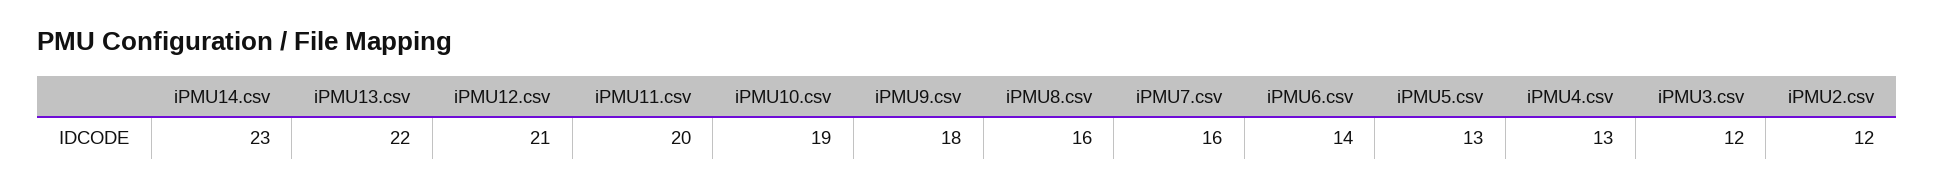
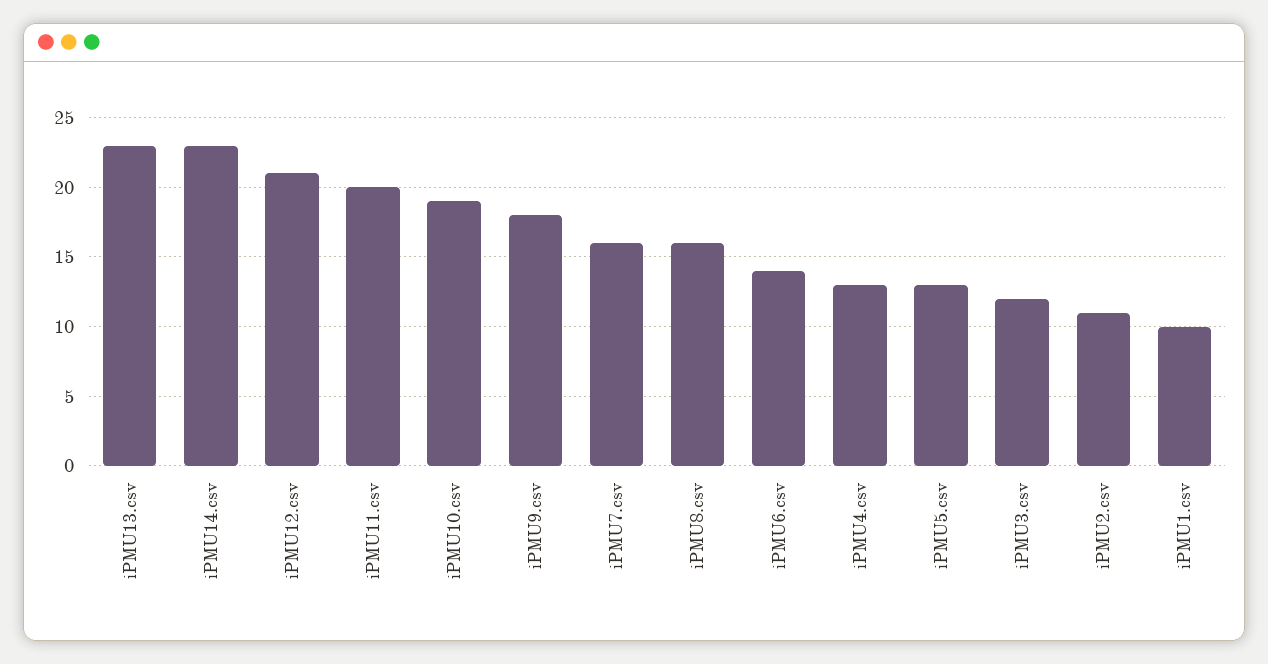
  {
    "iPMU14.csv": 23,
-   "iPMU13.csv": 22,
+   "iPMU13.csv": 23,
    "iPMU12.csv": 21,
    "iPMU11.csv": 20,
    "iPMU10.csv": 19,
    "iPMU9.csv": 18,
    "iPMU8.csv": 16,
    "iPMU7.csv": 16,
    "iPMU6.csv": 14,
    "iPMU5.csv": 13,
    "iPMU4.csv": 13,
    "iPMU3.csv": 12,
-   "iPMU2.csv": 12
+   "iPMU2.csv": 11,
+   "iPMU1.csv": 10
  }

